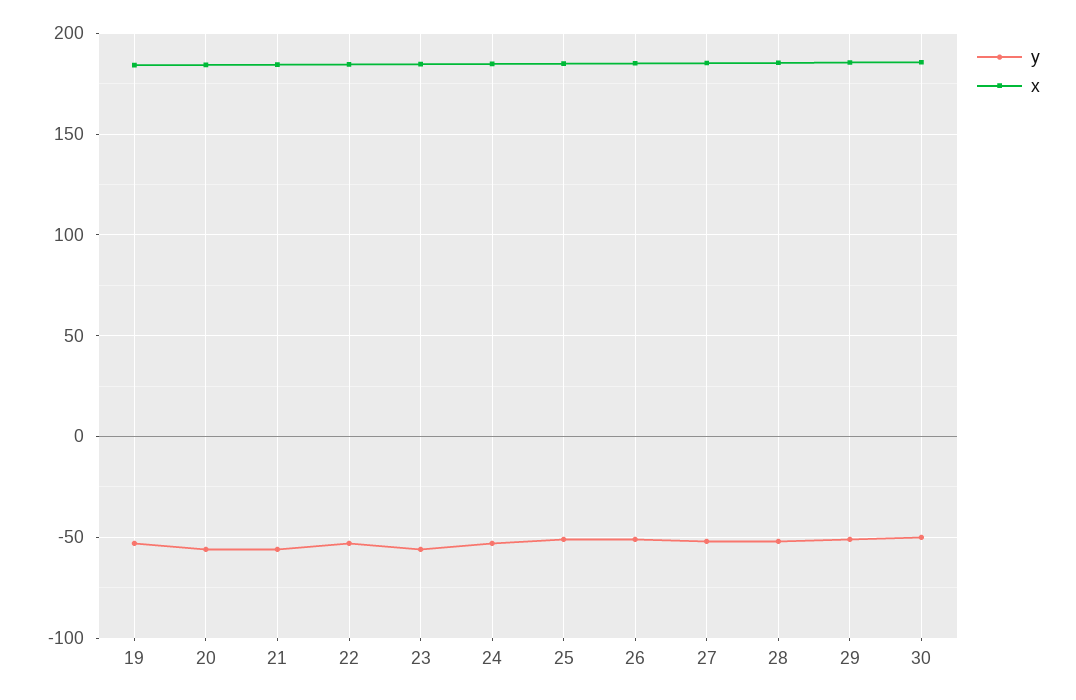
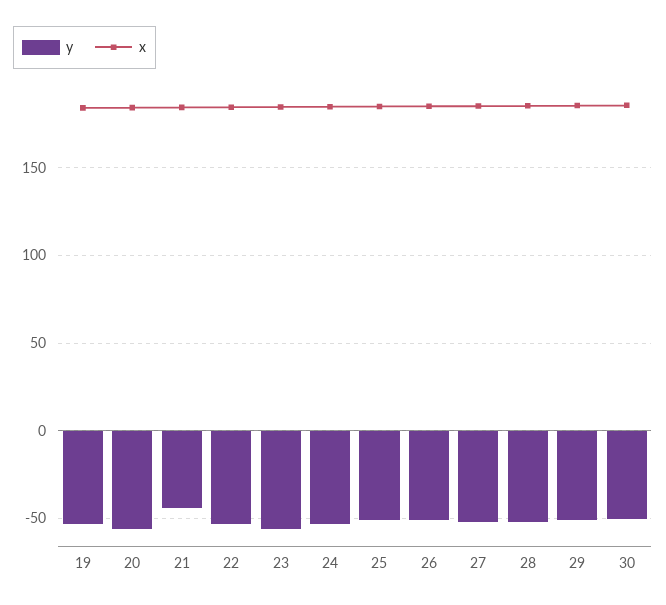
  {
    "y": {
      "19": -55,
      "20": -55,
-     "21": -55,
+     "21": -45,
      "22": -55,
      "23": -55,
      "24": -55,
      "25": -50,
      "26": -50,
      "27": -50,
      "28": -50,
      "29": -50,
      "30": -50
    },
    "x": {
      "19": 185,
      "20": 185,
      "21": 185,
      "22": 185,
      "23": 185,
      "24": 185,
      "25": 185,
      "26": 185,
      "27": 185,
      "28": 185,
      "29": 185,
      "30": 185
    }
  }

